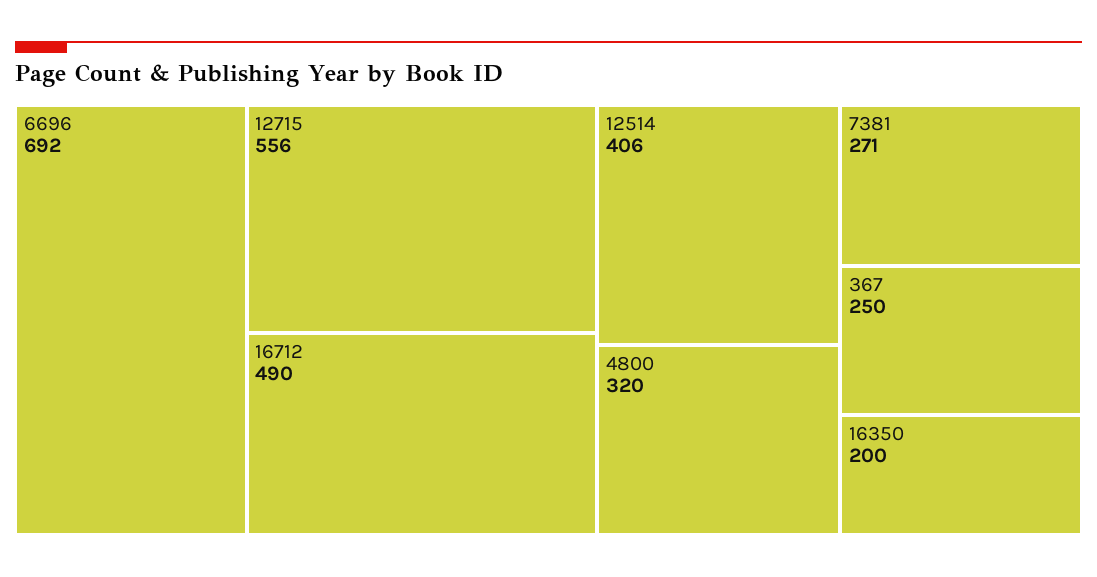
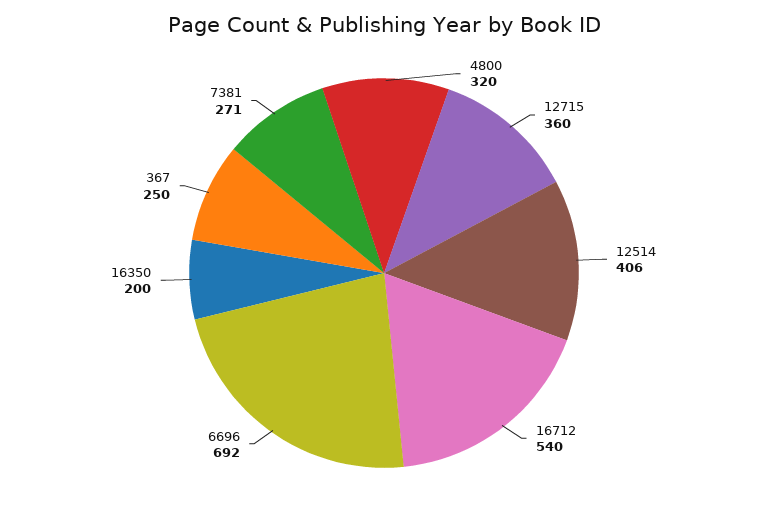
  {
    "6696": 692,
-   "12715": 556,
+   "12715": 360,
-   "16712": 490,
+   "16712": 540,
    "12514": 406,
    "4800": 320,
    "7381": 271,
    "367": 250,
    "16350": 200
  }

